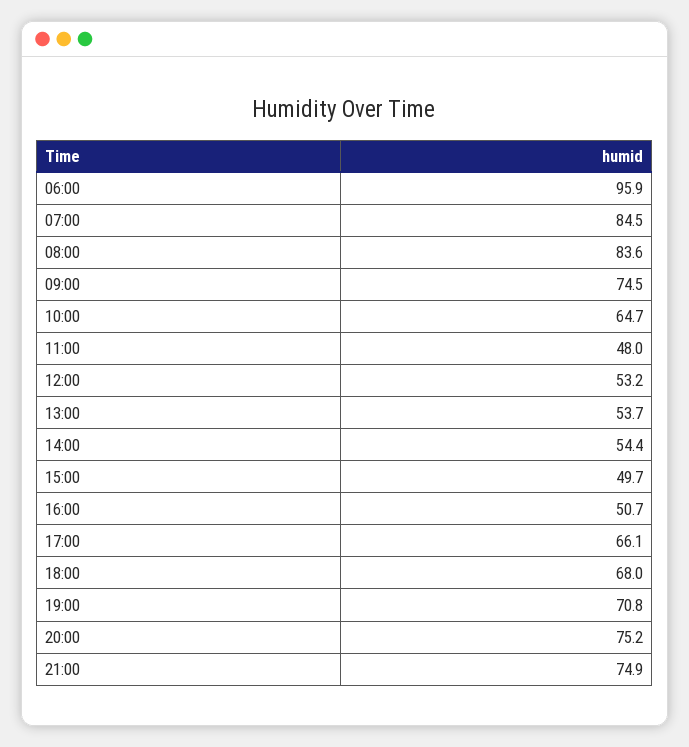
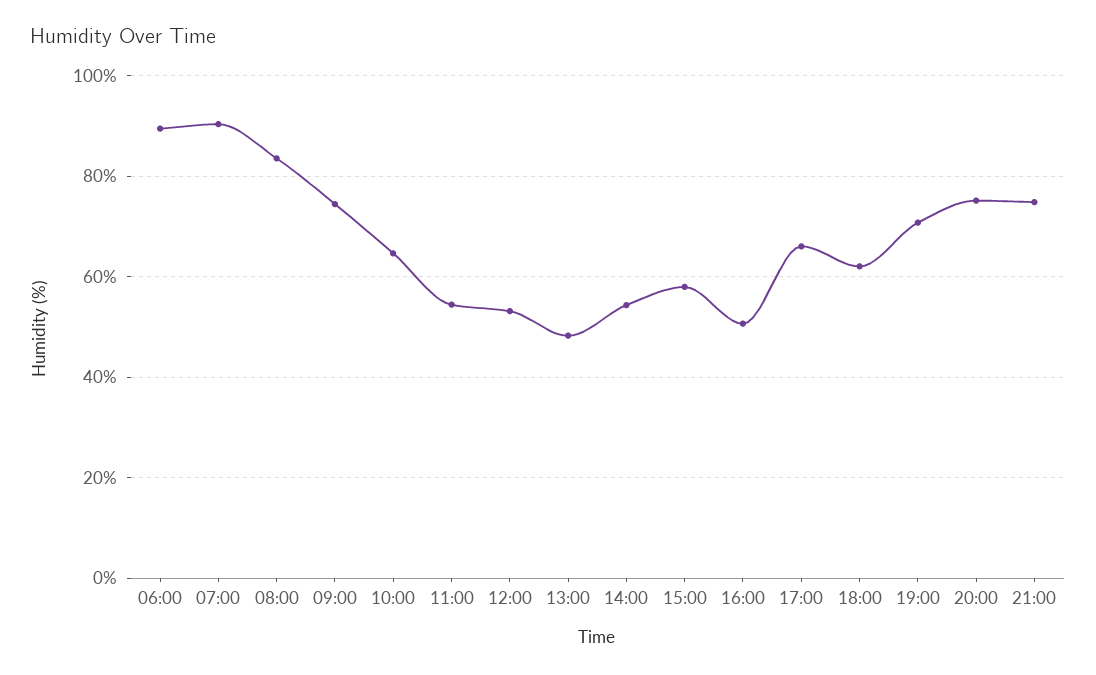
  {
-   "06:00": 95.9,
+   "06:00": 90,
-   "07:00": 84.5,
+   "07:00": 90,
    "08:00": 83.6,
    "09:00": 74.5,
    "10:00": 64.7,
-   "11:00": 48,
+   "11:00": 54,
    "12:00": 53.2,
-   "13:00": 53.7,
+   "13:00": 48,
    "14:00": 54.4,
-   "15:00": 49.7,
+   "15:00": 58,
    "16:00": 50.7,
    "17:00": 66.1,
-   "18:00": 68,
+   "18:00": 62,
    "19:00": 70.8,
    "20:00": 75.2,
    "21:00": 74.9
  }

